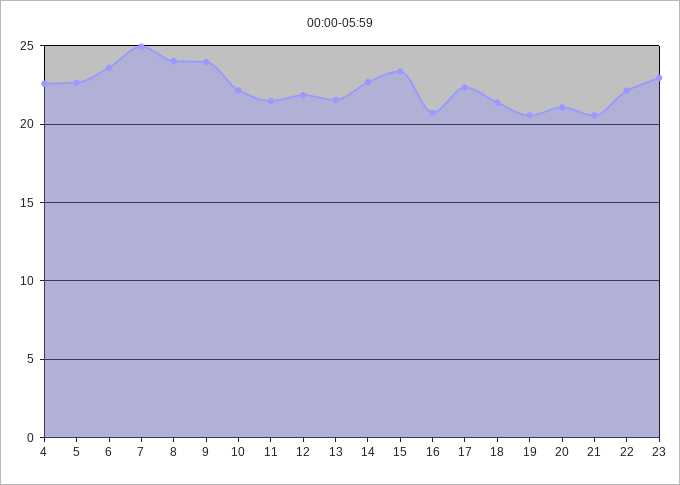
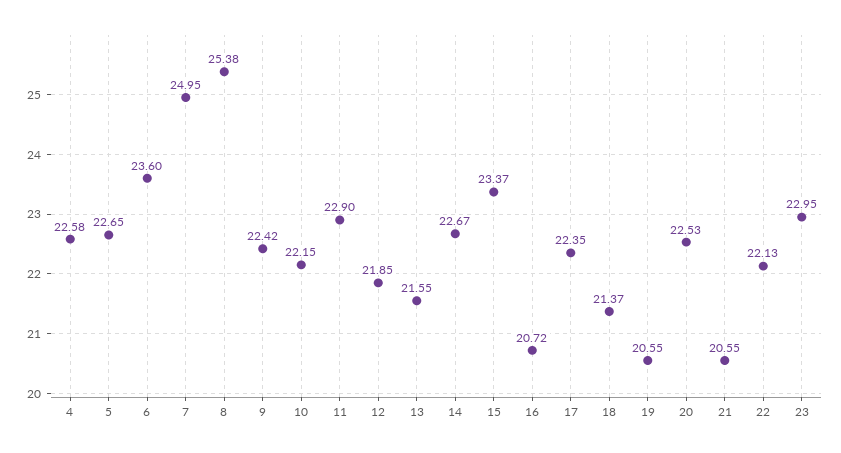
  {
    "4": 22.58,
    "5": 22.65,
    "6": 23.6,
    "7": 24.95,
-   "8": 24,
+   "8": 25.38,
-   "9": 24,
+   "9": 22.42,
    "10": 22.15,
-   "11": 21.5,
+   "11": 22.9,
    "12": 21.85,
    "13": 21.55,
    "14": 22.67,
    "15": 23.37,
    "16": 20.72,
    "17": 22.35,
    "18": 21.37,
    "19": 20.55,
-   "20": 21,
+   "20": 22.53,
    "21": 20.55,
    "22": 22.13,
    "23": 22.95
  }

